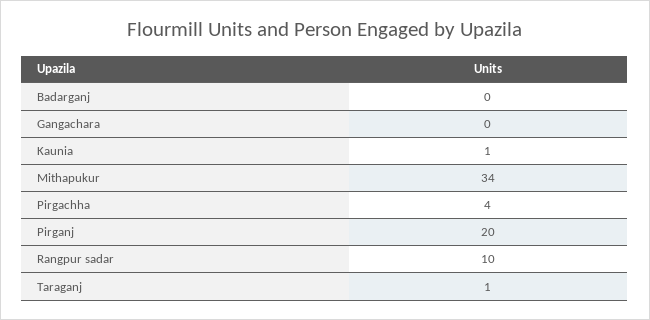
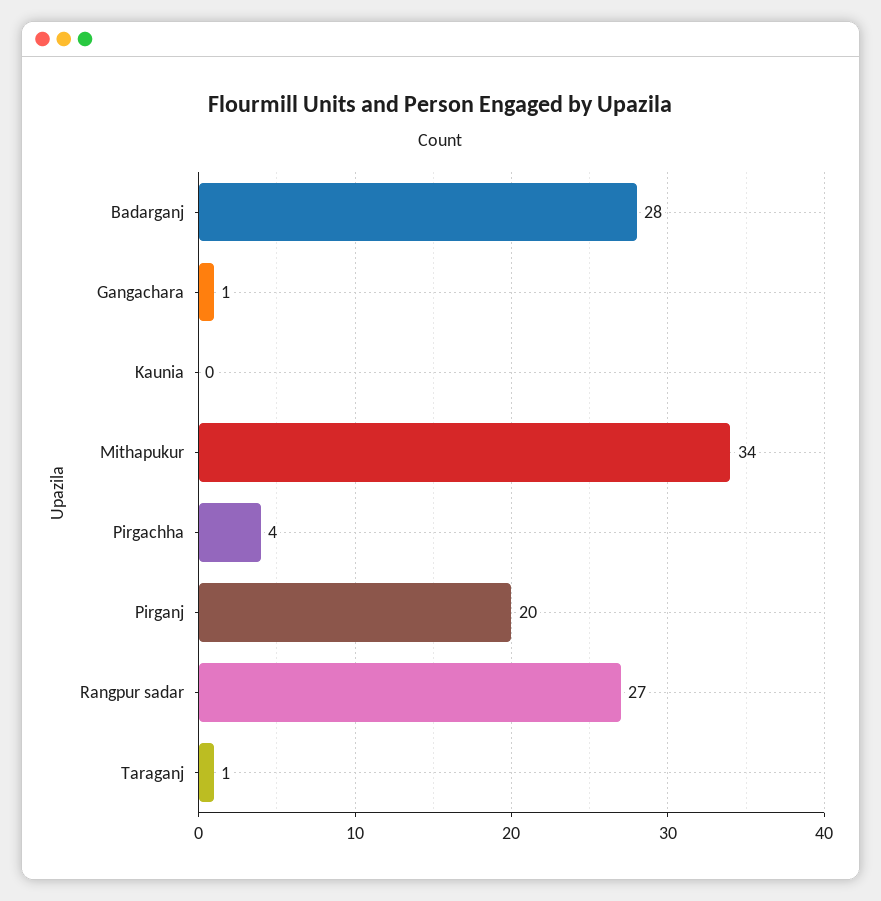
  {
-   "Badarganj": 0,
+   "Badarganj": 28,
-   "Gangachara": 0,
+   "Gangachara": 1,
-   "Kaunia": 1,
+   "Kaunia": 0,
    "Mithapukur": 34,
    "Pirgachha": 4,
    "Pirganj": 20,
-   "Rangpur sadar": 10,
+   "Rangpur sadar": 27,
    "Taraganj": 1
  }

